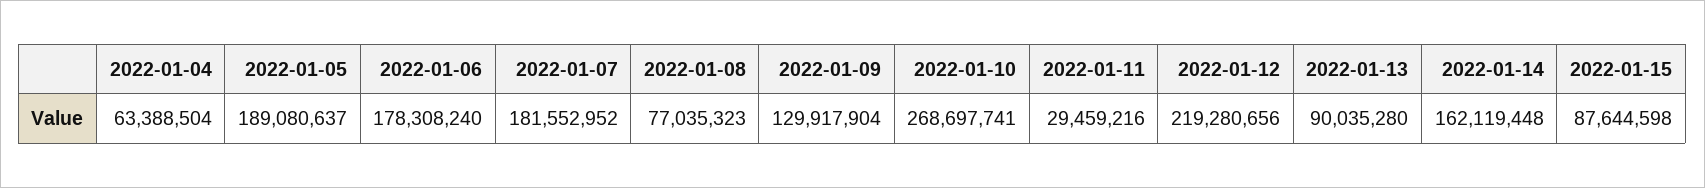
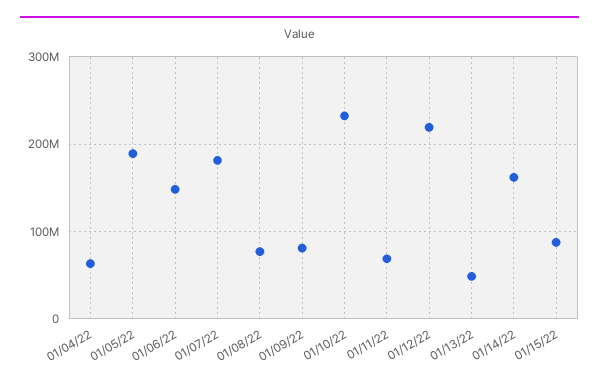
  {
    "2022-01-04": 63388504,
    "2022-01-05": 189080637,
-   "2022-01-06": 178308240,
+   "2022-01-06": 150000000,
    "2022-01-07": 181552952,
    "2022-01-08": 77035323,
-   "2022-01-09": 129917904,
+   "2022-01-09": 80000000,
-   "2022-01-10": 268697741,
+   "2022-01-10": 230000000,
-   "2022-01-11": 29459216,
+   "2022-01-11": 70000000,
    "2022-01-12": 219280656,
-   "2022-01-13": 90035280,
+   "2022-01-13": 50000000,
    "2022-01-14": 162119448,
    "2022-01-15": 87644598
  }

